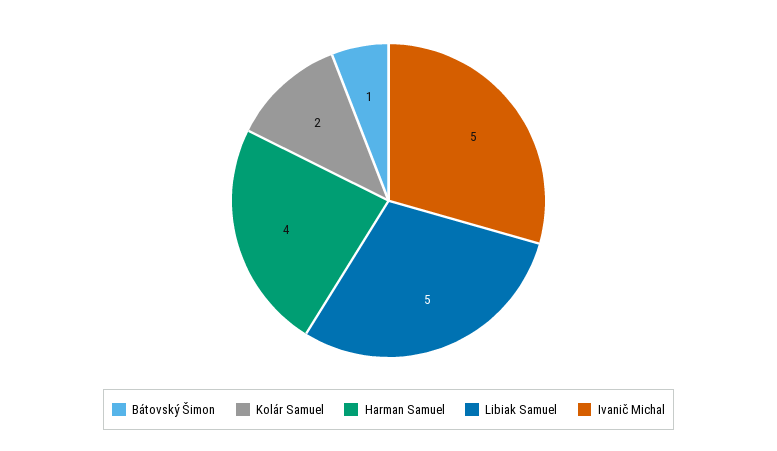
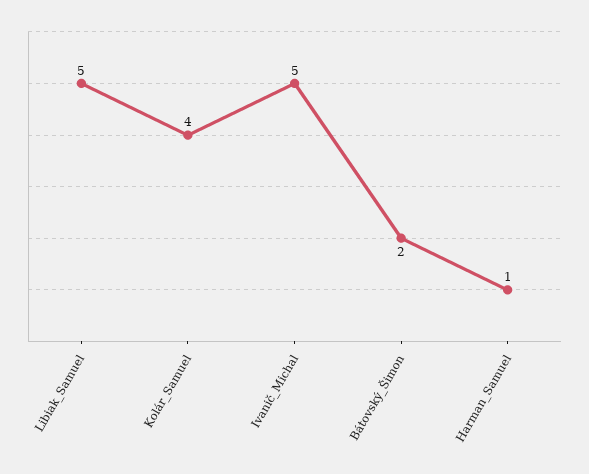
  {
-   "Bátovský Šimon": 1,
+   "Bátovský Šimon": 2,
-   "Kolár Samuel": 2,
+   "Kolár Samuel": 4,
-   "Harman Samuel": 4,
+   "Harman Samuel": 1,
    "Libiak Samuel": 5,
    "Ivanič Michal": 5
  }

